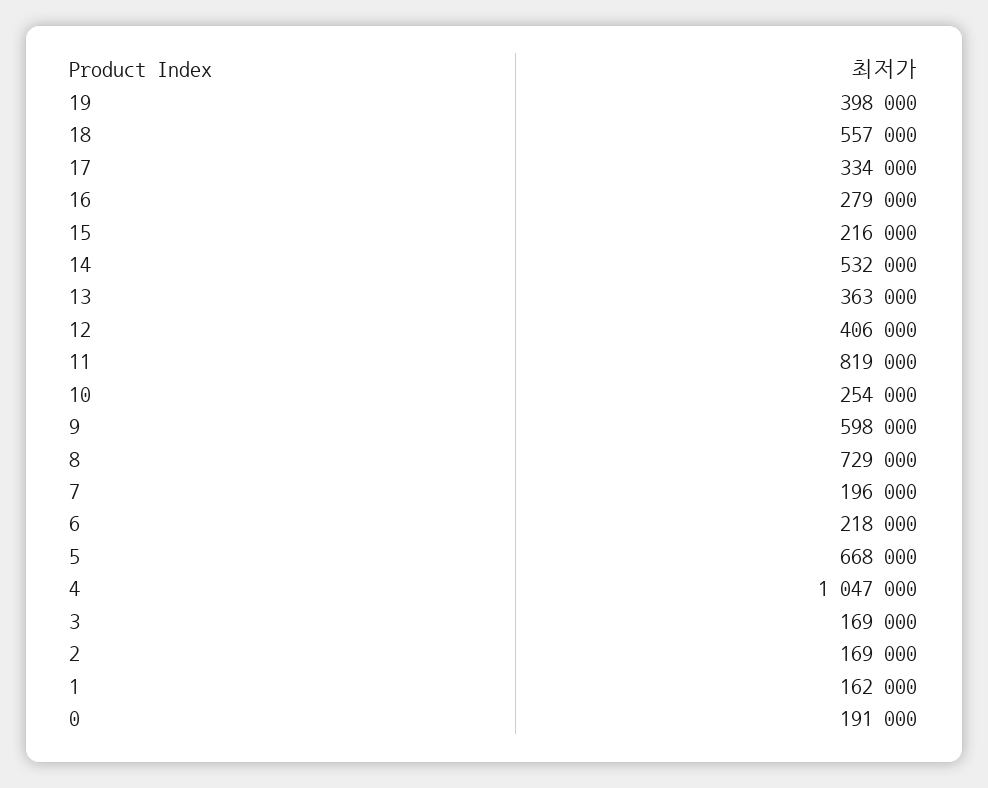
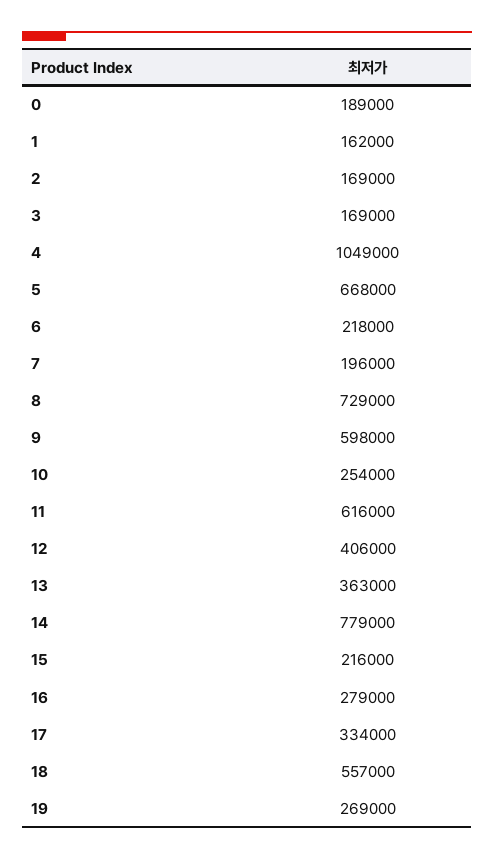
  {
-   "19": 398000,
+   "19": 269000,
    "18": 557000,
    "17": 334000,
    "16": 279000,
    "15": 216000,
-   "14": 532000,
+   "14": 779000,
    "13": 363000,
    "12": 406000,
-   "11": 819000,
+   "11": 616000,
    "10": 254000,
    "9": 598000,
    "8": 729000,
    "7": 196000,
    "6": 218000,
    "5": 668000,
-   "4": 1047000,
+   "4": 1049000,
    "3": 169000,
    "2": 169000,
    "1": 162000,
-   "0": 191000
+   "0": 189000
  }

